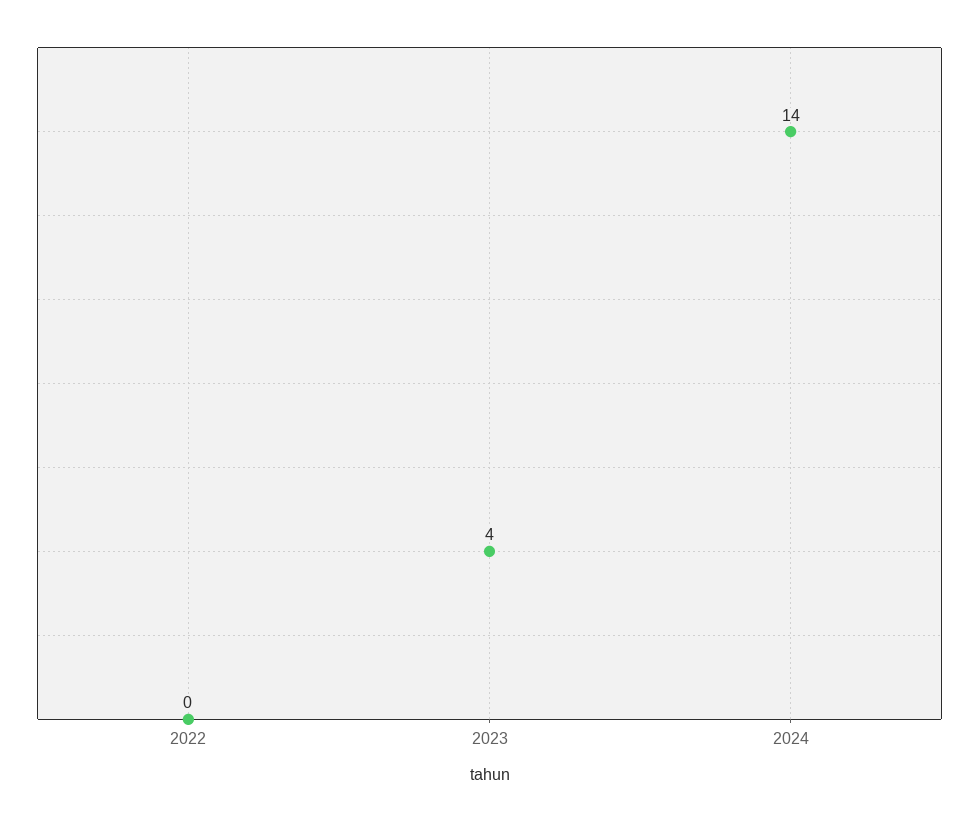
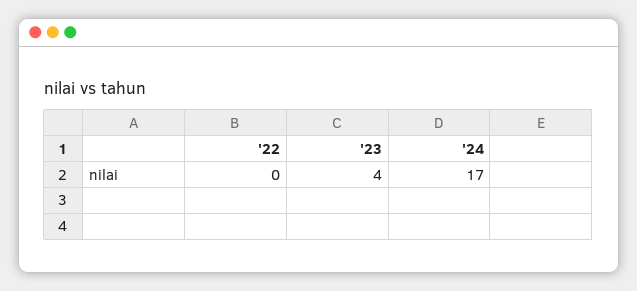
  {
    "2022": 0,
    "2023": 4,
-   "2024": 14
+   "2024": 17
  }

